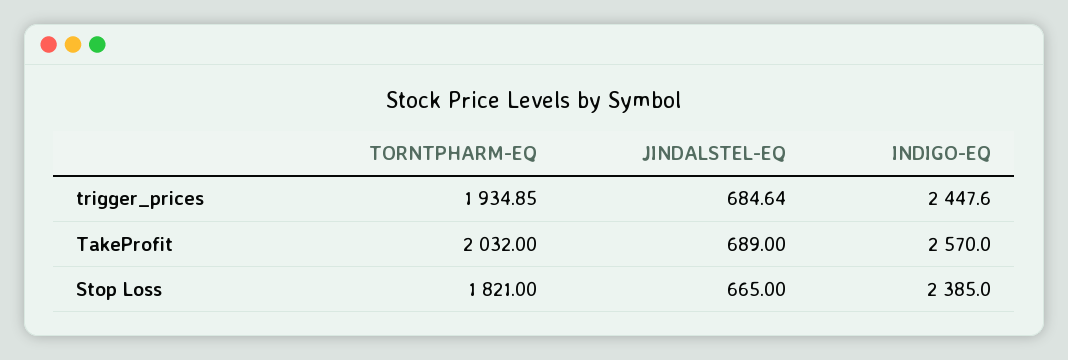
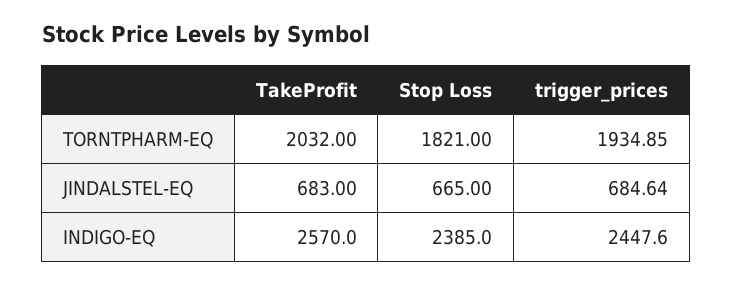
  {
    "TORNTPHARM-EQ": {
      "trigger_prices": 1934.85,
      "TakeProfit": 2032,
      "Stop Loss": 1821
    },
    "JINDALSTEL-EQ": {
      "trigger_prices": 684.64,
-     "TakeProfit": 689,
+     "TakeProfit": 683,
      "Stop Loss": 665
    },
    "INDIGO-EQ": {
      "trigger_prices": 2447.6,
      "TakeProfit": 2570,
      "Stop Loss": 2385
    }
  }

